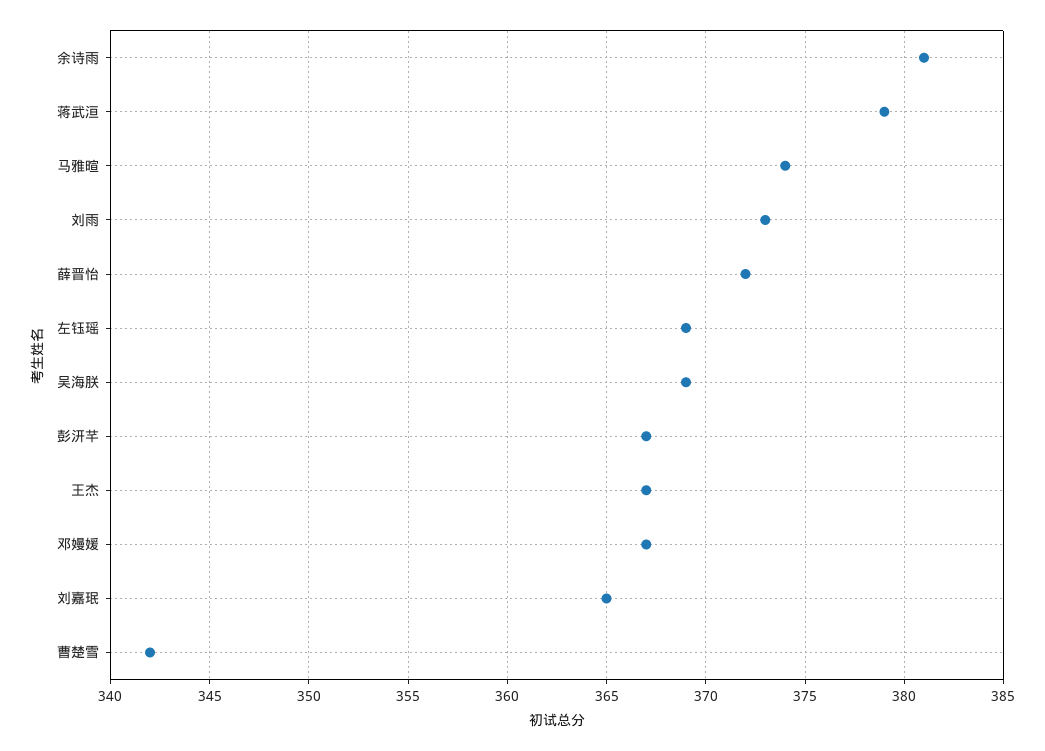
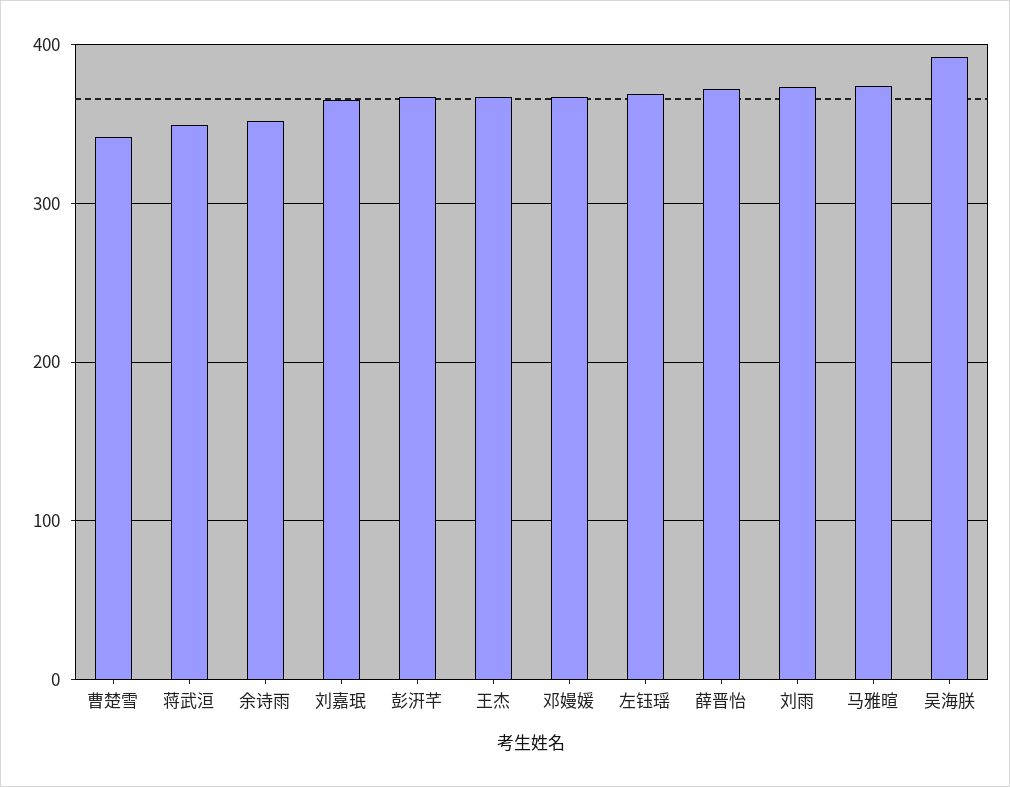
  {
-   "余诗雨": 381,
+   "余诗雨": 350,
-   "蒋武洹": 379,
+   "蒋武洹": 350,
    "马雅暄": 374,
    "刘雨": 373,
    "薛晋怡": 372,
    "左钰瑶": 369,
-   "吴海朕": 369,
+   "吴海朕": 390,
    "彭汧芊": 367,
    "王杰": 367,
    "邓嫚媛": 367,
    "刘嘉珉": 365,
    "曹楚雪": 342
  }

